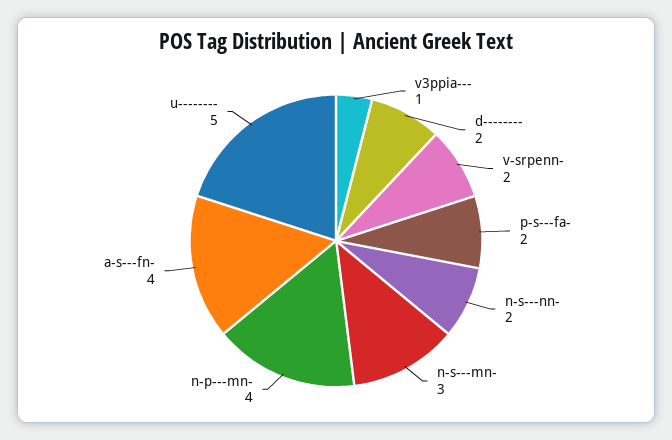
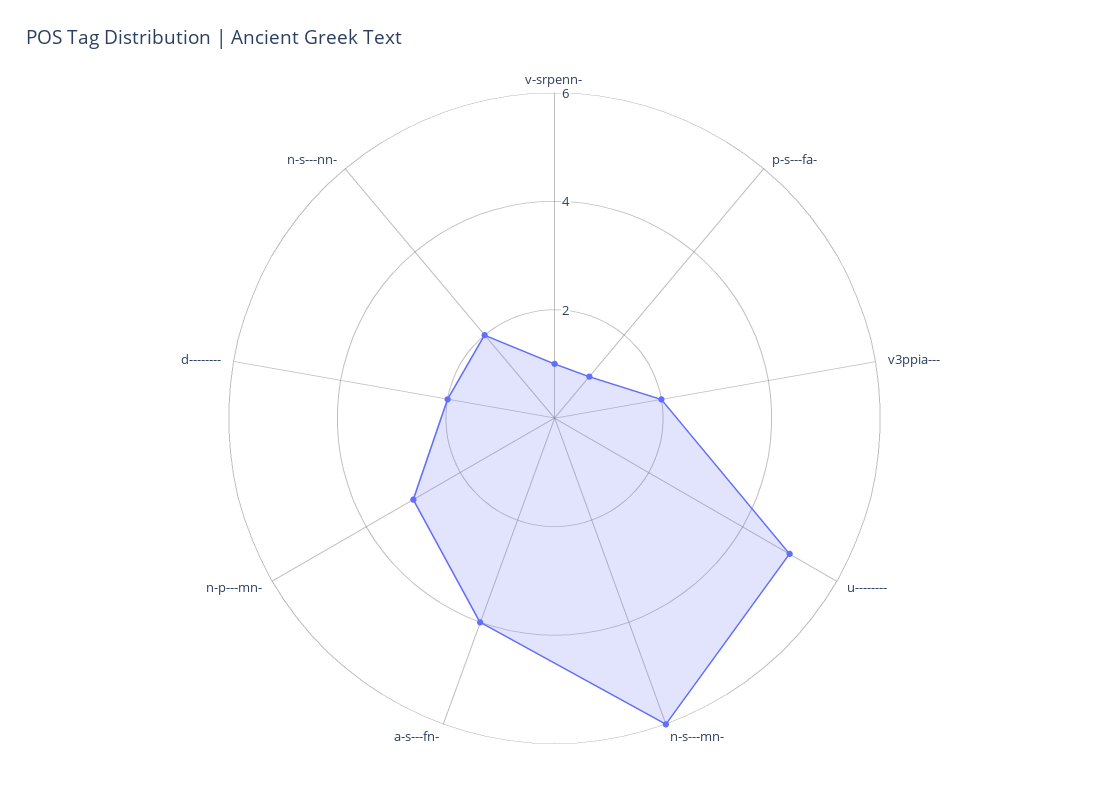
  {
-   "v3ppia---": 1,
+   "v3ppia---": 2,
    "d--------": 2,
-   "v-srpenn-": 2,
+   "v-srpenn-": 1,
-   "p-s---fa-": 2,
+   "p-s---fa-": 1,
    "n-s---nn-": 2,
-   "n-s---mn-": 3,
+   "n-s---mn-": 6,
-   "n-p---mn-": 4,
+   "n-p---mn-": 3,
    "a-s---fn-": 4,
    "u--------": 5
  }

